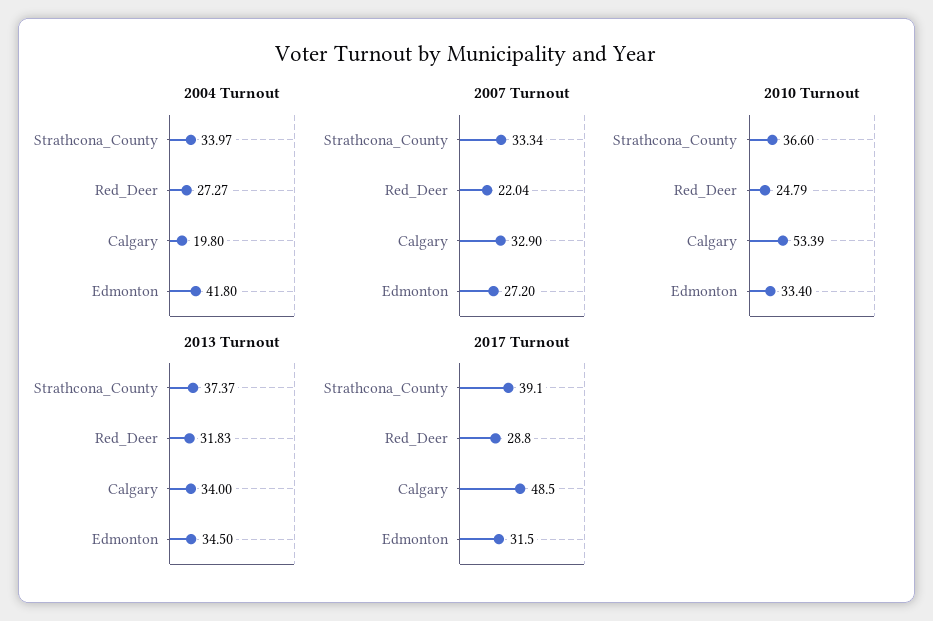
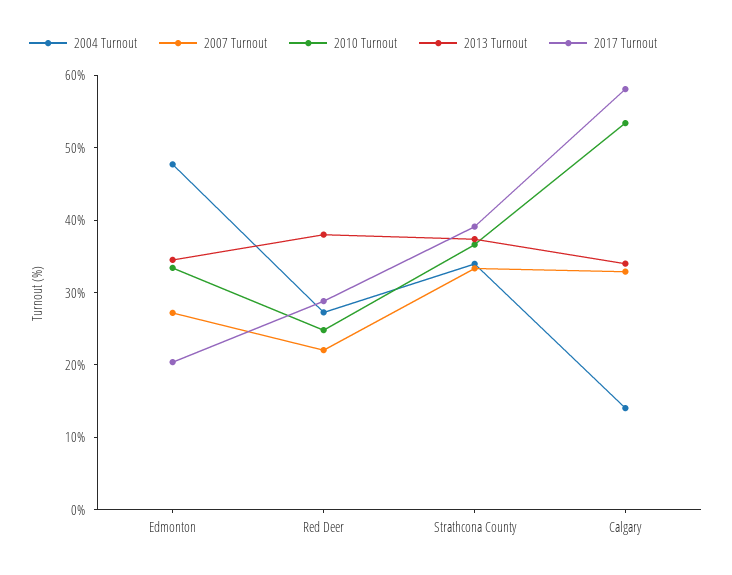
  {
    "2004 Turnout": {
      "Strathcona_County": 33.97,
      "Red_Deer": 27.27,
-     "Calgary": 19.8,
+     "Calgary": 14,
-     "Edmonton": 41.8
+     "Edmonton": 48
    },
    "2007 Turnout": {
      "Strathcona_County": 33.34,
      "Red_Deer": 22.04,
      "Calgary": 32.9,
      "Edmonton": 27.2
    },
    "2010 Turnout": {
      "Strathcona_County": 36.6,
      "Red_Deer": 24.79,
      "Calgary": 53.39,
      "Edmonton": 33.4
    },
    "2013 Turnout": {
      "Strathcona_County": 37.37,
-     "Red_Deer": 31.83,
+     "Red_Deer": 38,
      "Calgary": 34,
      "Edmonton": 34.5
    },
    "2017 Turnout": {
      "Strathcona_County": 39.1,
      "Red_Deer": 28.8,
-     "Calgary": 48.5,
+     "Calgary": 58,
-     "Edmonton": 31.5
+     "Edmonton": 20
    }
  }

